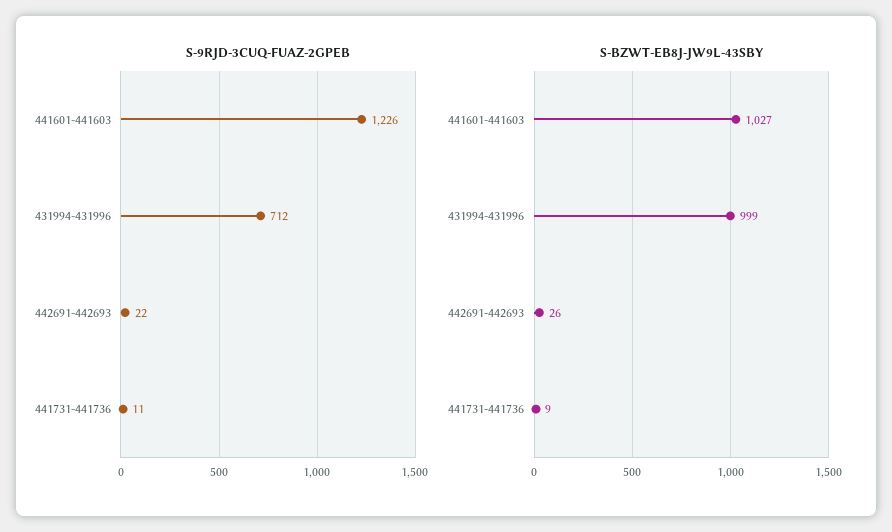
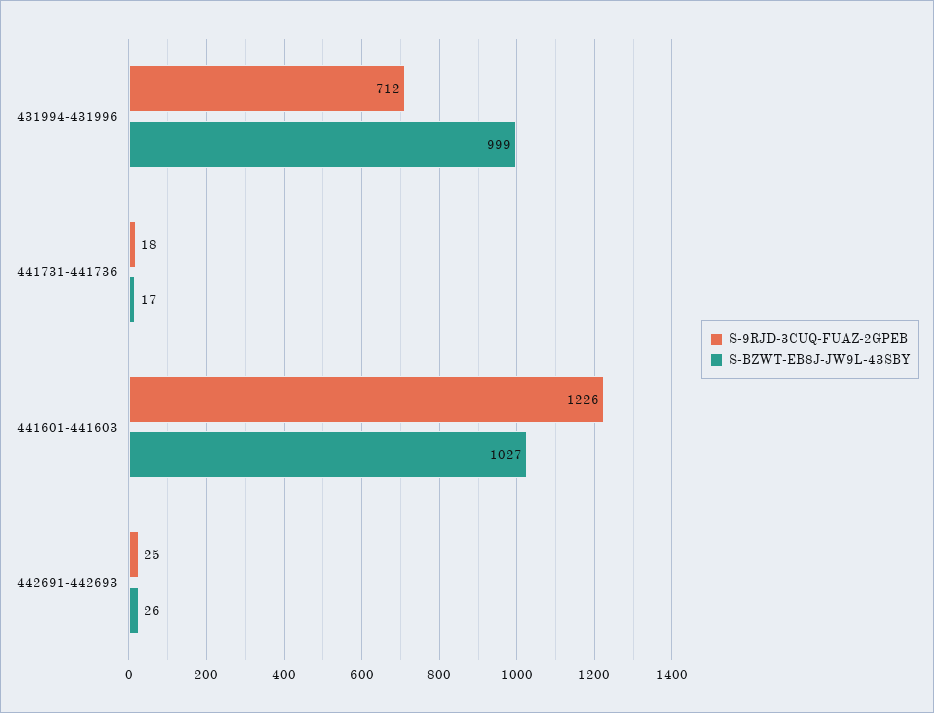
  {
    "S-9RJD-3CUQ-FUAZ-2GPEB": {
      "441601-441603": 1226,
      "431994-431996": 712,
-     "442691-442693": 22,
+     "442691-442693": 25,
-     "441731-441736": 11
+     "441731-441736": 18
    },
    "S-BZWT-EB8J-JW9L-43SBY": {
      "441601-441603": 1027,
      "431994-431996": 999,
      "442691-442693": 26,
-     "441731-441736": 9
+     "441731-441736": 17
    }
  }

